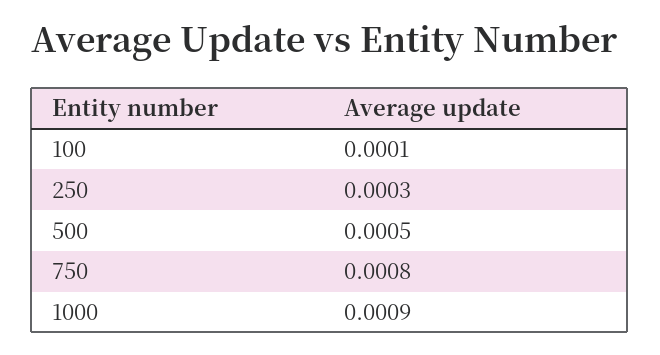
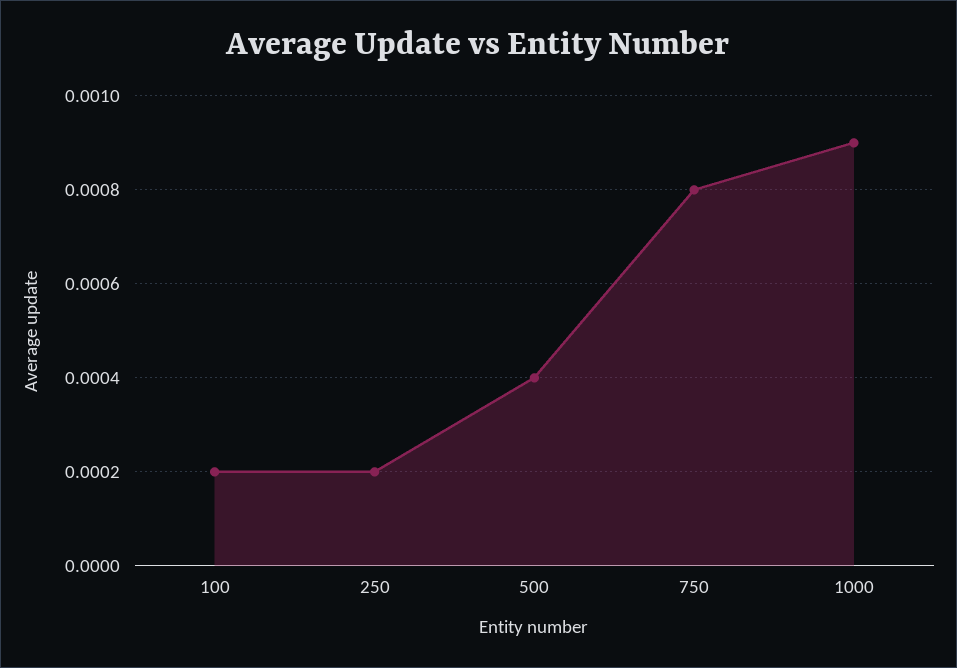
  {
-   "100": 0.0001,
+   "100": 0.0002,
-   "250": 0.0003,
+   "250": 0.0002,
-   "500": 0.0005,
+   "500": 0.0004,
    "750": 0.0008,
    "1000": 0.0009
  }

